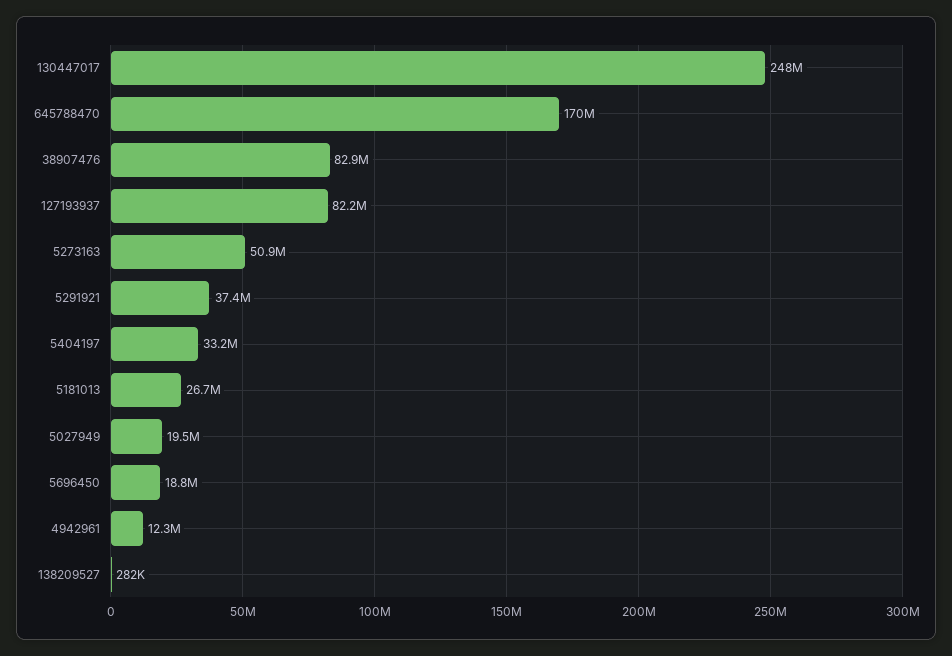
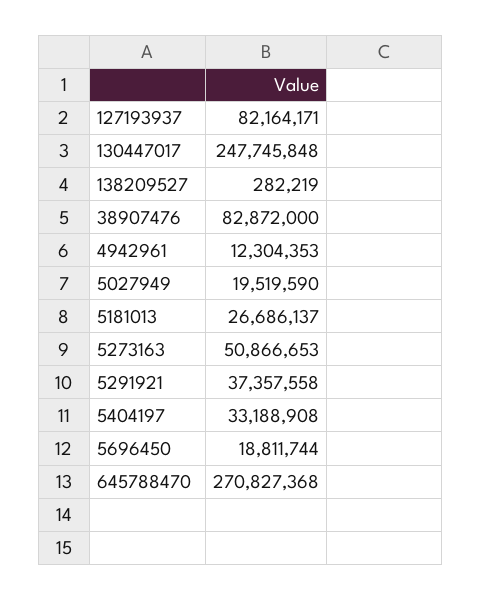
  {
    "130447017": 247745848,
-   "645788470": 170000000,
+   "645788470": 270827368,
    "38907476": 82872000,
    "127193937": 82164171,
    "5273163": 50866653,
    "5291921": 37357558,
    "5404197": 33188908,
    "5181013": 26686137,
    "5027949": 19519590,
    "5696450": 18811744,
    "4942961": 12304353,
    "138209527": 282219
  }

